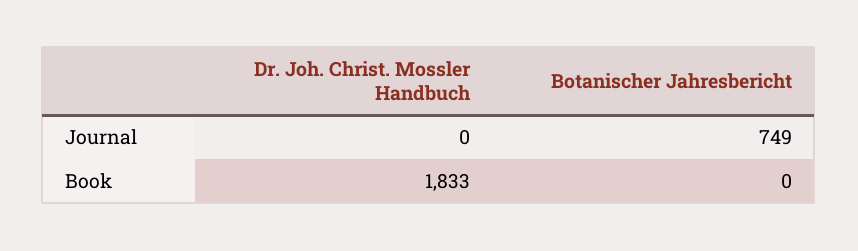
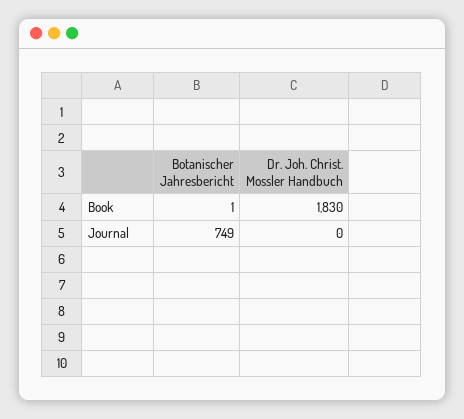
  {
    "Dr. Joh. Christ. Mossler Handbuch": {
      "Journal": 0,
-     "Book": 1833
+     "Book": 1830
    },
    "Botanischer Jahresbericht": {
      "Journal": 749,
-     "Book": 0
+     "Book": 1
    }
  }

